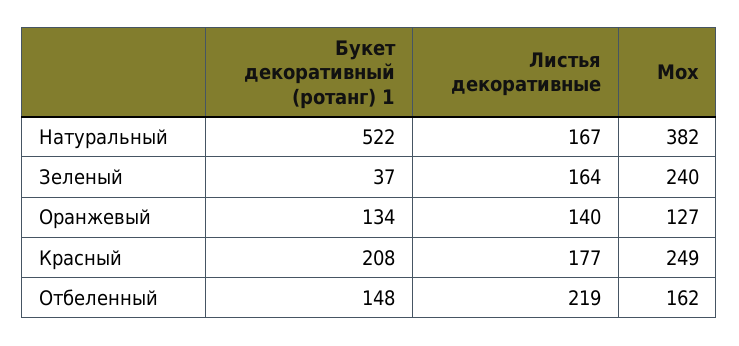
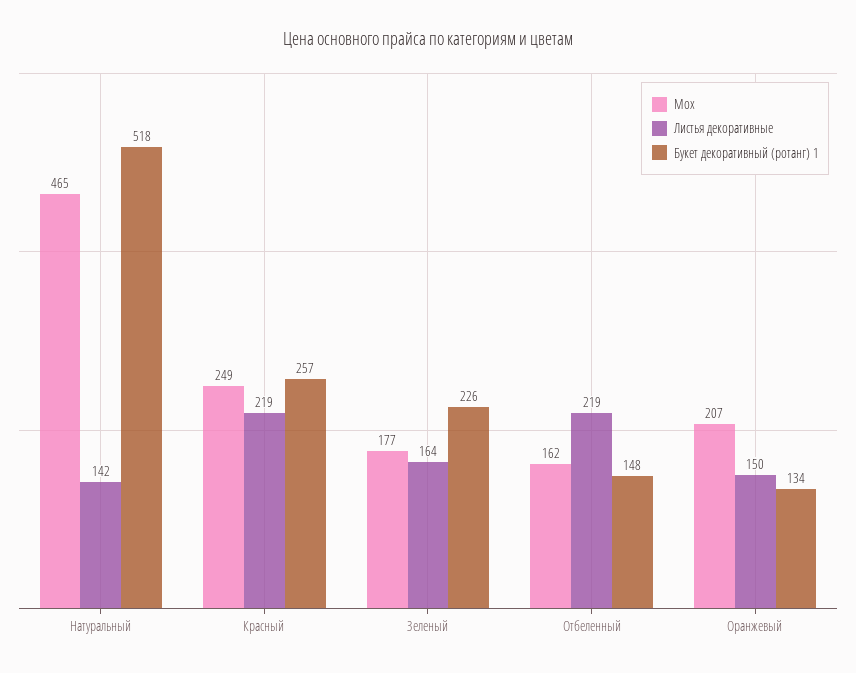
  {
    "Букет декоративный (ротанг) 1": {
-     "Натуральный": 522,
+     "Натуральный": 518,
-     "Зеленый": 37,
+     "Зеленый": 226,
      "Оранжевый": 134,
-     "Красный": 208,
+     "Красный": 257,
      "Отбеленный": 148
    },
    "Листья декоративные": {
-     "Натуральный": 167,
+     "Натуральный": 142,
      "Зеленый": 164,
-     "Оранжевый": 140,
+     "Оранжевый": 150,
-     "Красный": 177,
+     "Красный": 219,
      "Отбеленный": 219
    },
    "Мох": {
-     "Натуральный": 382,
+     "Натуральный": 465,
-     "Зеленый": 240,
+     "Зеленый": 177,
-     "Оранжевый": 127,
+     "Оранжевый": 207,
      "Красный": 249,
      "Отбеленный": 162
    }
  }

